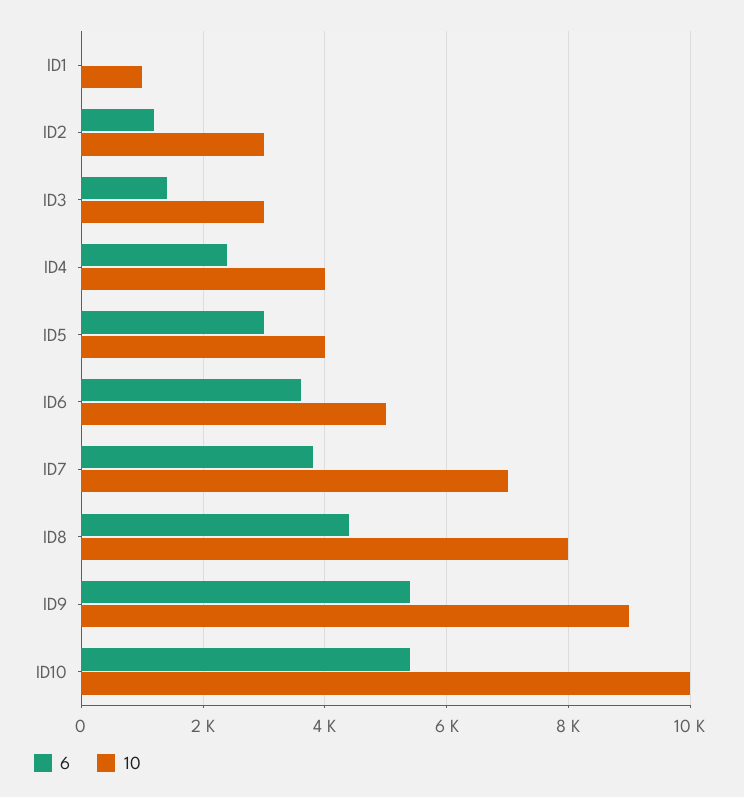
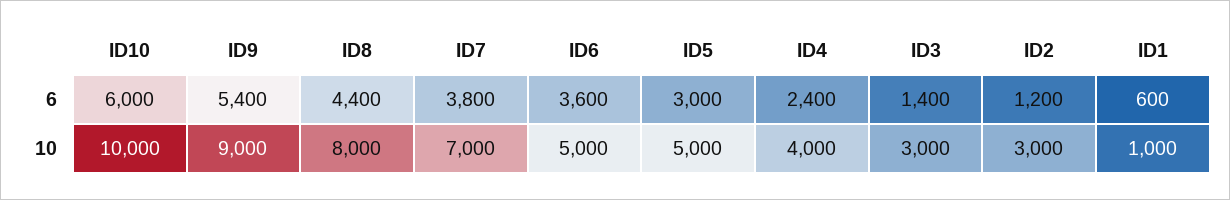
  {
    "6": {
-     "ID1": 0,
+     "ID1": 600,
      "ID2": 1200,
      "ID3": 1400,
      "ID4": 2400,
      "ID5": 3000,
      "ID6": 3600,
      "ID7": 3800,
      "ID8": 4400,
      "ID9": 5400,
-     "ID10": 5400
+     "ID10": 6000
    },
    "10": {
      "ID1": 1000,
      "ID2": 3000,
      "ID3": 3000,
      "ID4": 4000,
-     "ID5": 4000,
+     "ID5": 5000,
      "ID6": 5000,
      "ID7": 7000,
      "ID8": 8000,
      "ID9": 9000,
      "ID10": 10000
    }
  }

